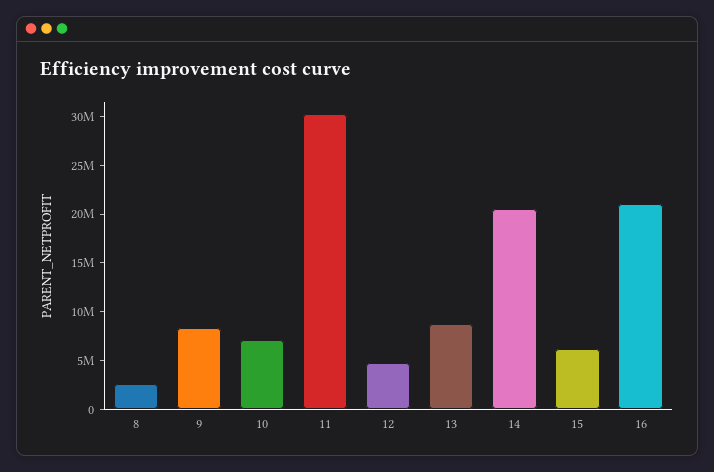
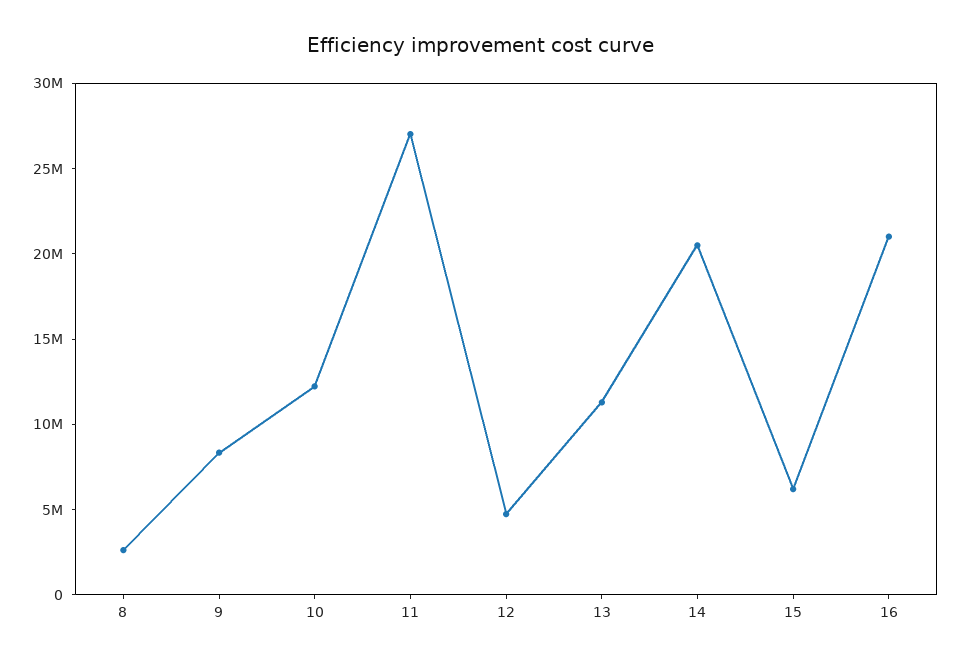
  {
    "8": 3000000,
    "9": 8000000,
-   "10": 7000000,
+   "10": 12000000,
-   "11": 30000000,
+   "11": 27000000,
    "12": 5000000,
-   "13": 9000000,
+   "13": 11000000,
    "14": 20000000,
    "15": 6000000,
    "16": 21000000
  }

